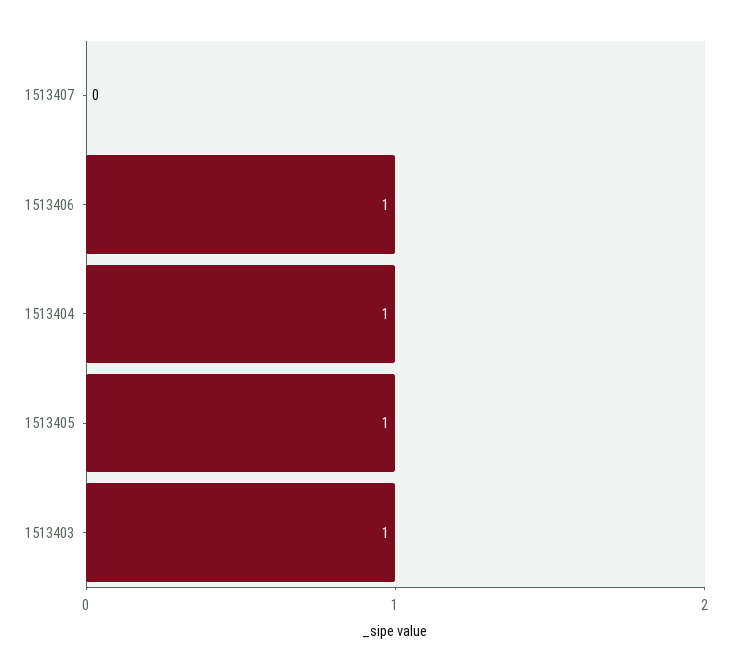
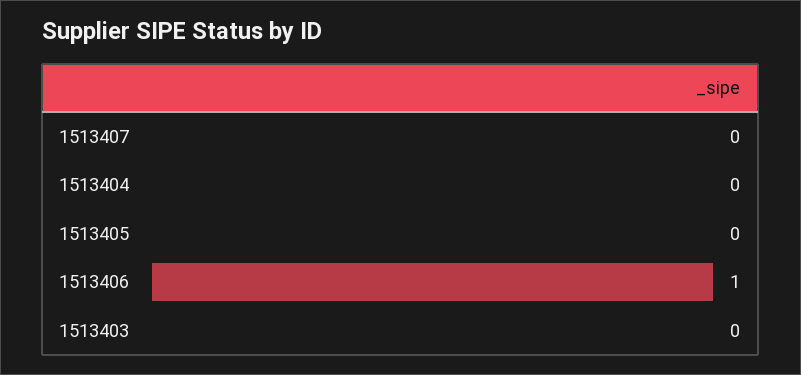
  {
    "1513407": 0,
    "1513406": 1,
-   "1513404": 1,
+   "1513404": 0,
-   "1513405": 1,
+   "1513405": 0,
-   "1513403": 1
+   "1513403": 0
  }

